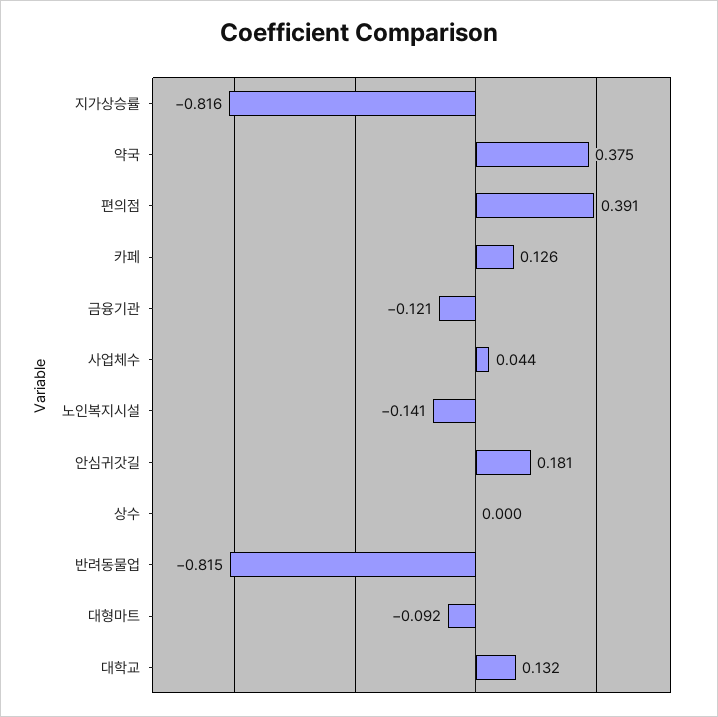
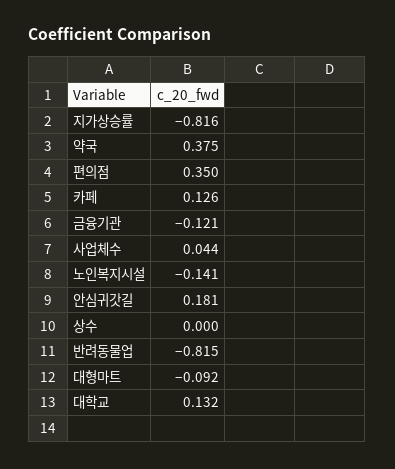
  {
    "지가상승률": -0.816,
    "약국": 0.375,
-   "편의점": 0.391,
+   "편의점": 0.35,
    "카페": 0.126,
    "금융기관": -0.121,
    "사업체수": 0.044,
    "노인복지시설": -0.141,
    "안심귀갓길": 0.181,
    "상수": 0,
    "반려동물업": -0.815,
    "대형마트": -0.092,
    "대학교": 0.132
  }

